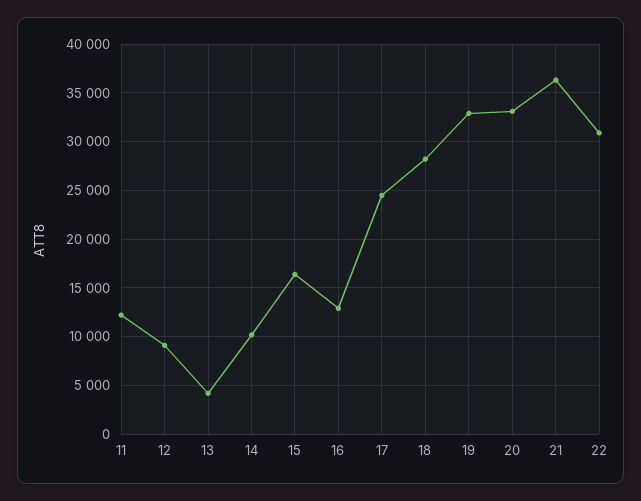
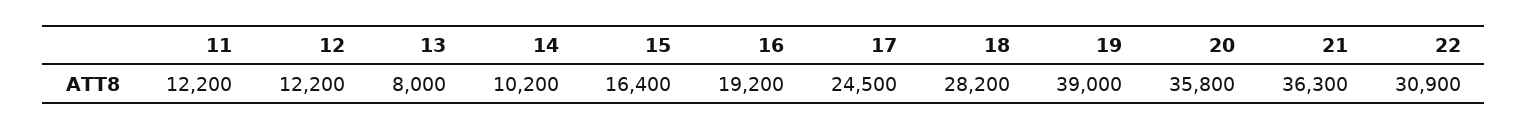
  {
    "11": 12200,
-   "12": 9000,
+   "12": 12200,
-   "13": 4000,
+   "13": 8000,
    "14": 10200,
    "15": 16400,
-   "16": 13000,
+   "16": 19200,
    "17": 24500,
    "18": 28200,
-   "19": 33000,
+   "19": 39000,
-   "20": 33000,
+   "20": 35800,
    "21": 36300,
    "22": 30900
  }

